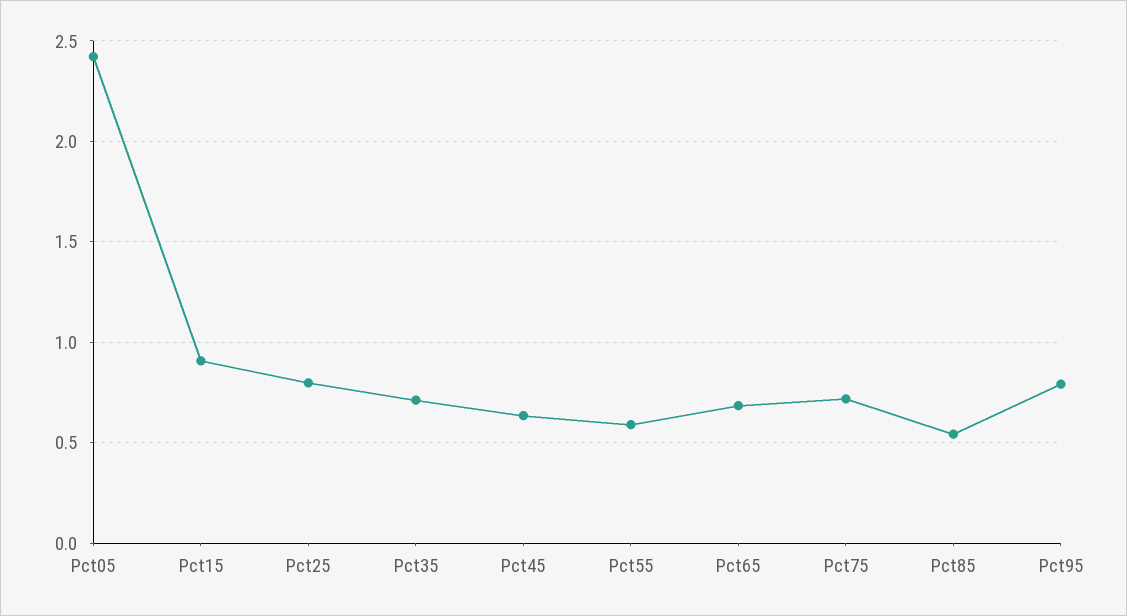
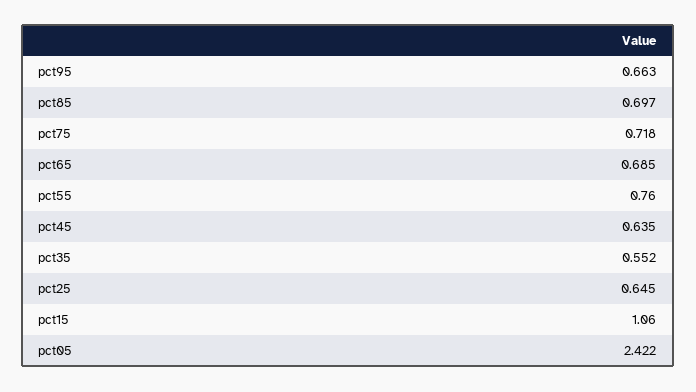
  {
    "Pct05": 2.422,
-   "Pct15": 0.9,
+   "Pct15": 1.06,
-   "Pct25": 0.8,
+   "Pct25": 0.645,
-   "Pct35": 0.7,
+   "Pct35": 0.552,
    "Pct45": 0.635,
-   "Pct55": 0.6,
+   "Pct55": 0.76,
    "Pct65": 0.685,
    "Pct75": 0.718,
-   "Pct85": 0.55,
+   "Pct85": 0.697,
-   "Pct95": 0.8
+   "Pct95": 0.663
  }

